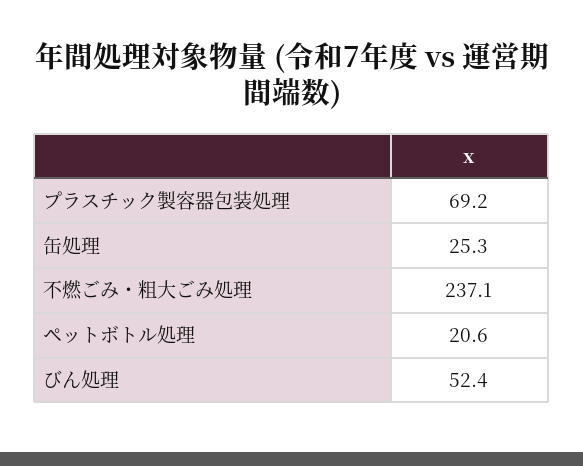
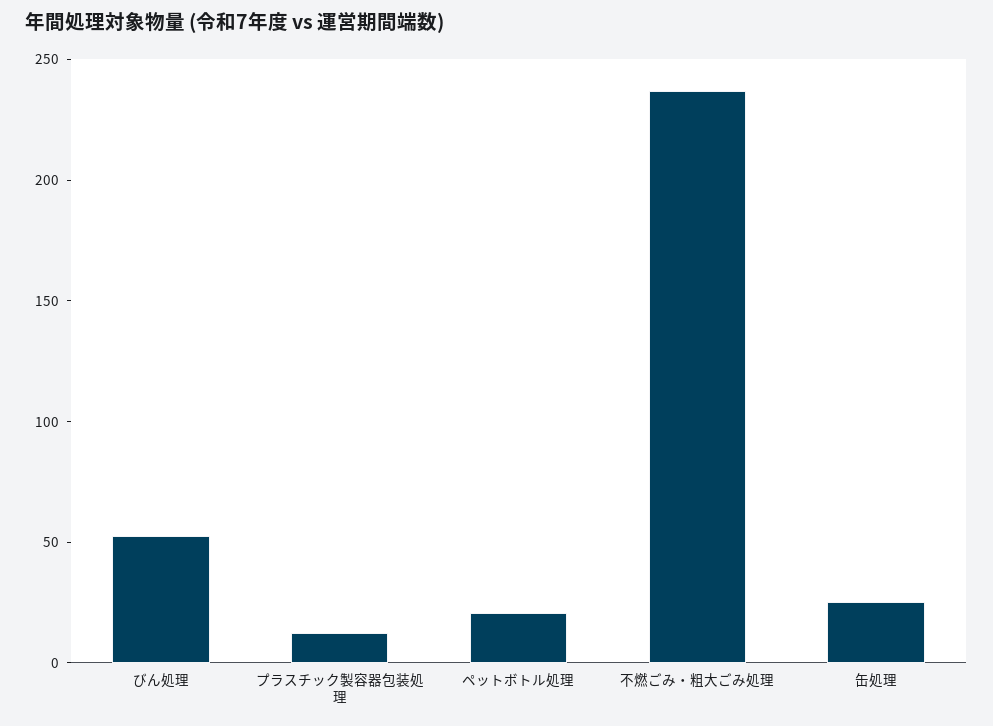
  {
-   "プラスチック製容器包装処理": 69.2,
+   "プラスチック製容器包装処理": 10,
    "缶処理": 25.3,
    "不燃ごみ・粗大ごみ処理": 237.1,
    "ペットボトル処理": 20.6,
    "びん処理": 52.4
  }

